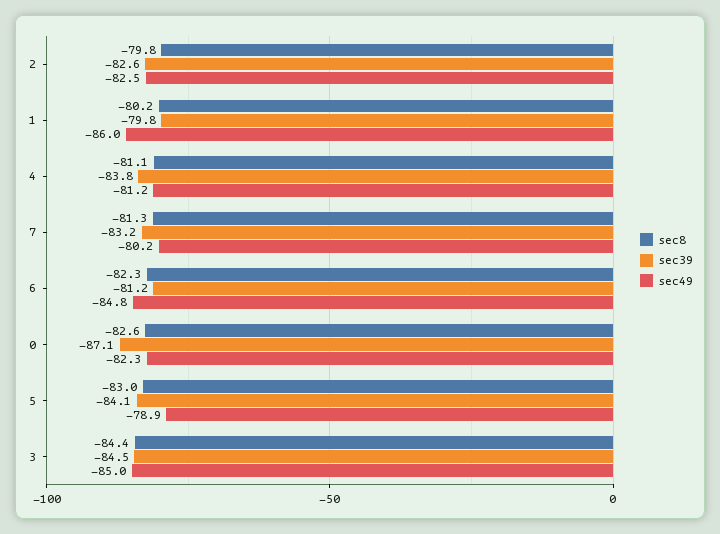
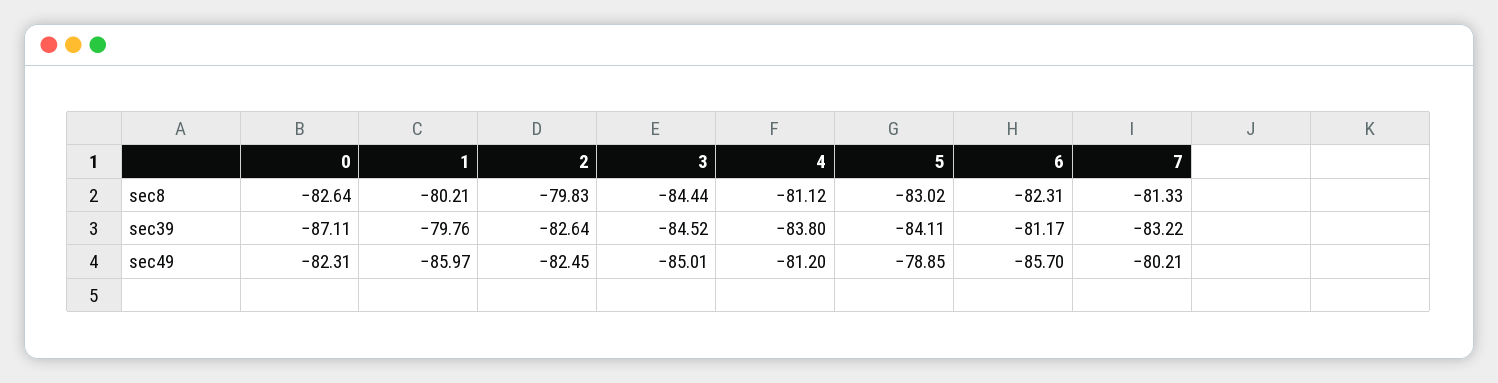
  {
    "sec8": {
      "2": -79.83,
      "1": -80.21,
      "4": -81.12,
      "7": -81.33,
      "6": -82.31,
      "0": -82.64,
      "5": -83.02,
      "3": -84.44
    },
    "sec39": {
      "2": -82.64,
      "1": -79.76,
      "4": -83.8,
      "7": -83.22,
      "6": -81.17,
      "0": -87.11,
      "5": -84.11,
      "3": -84.52
    },
    "sec49": {
      "2": -82.45,
      "1": -85.97,
      "4": -81.2,
      "7": -80.21,
-     "6": -84.8,
+     "6": -85.7,
      "0": -82.31,
      "5": -78.85,
      "3": -85.01
    }
  }

